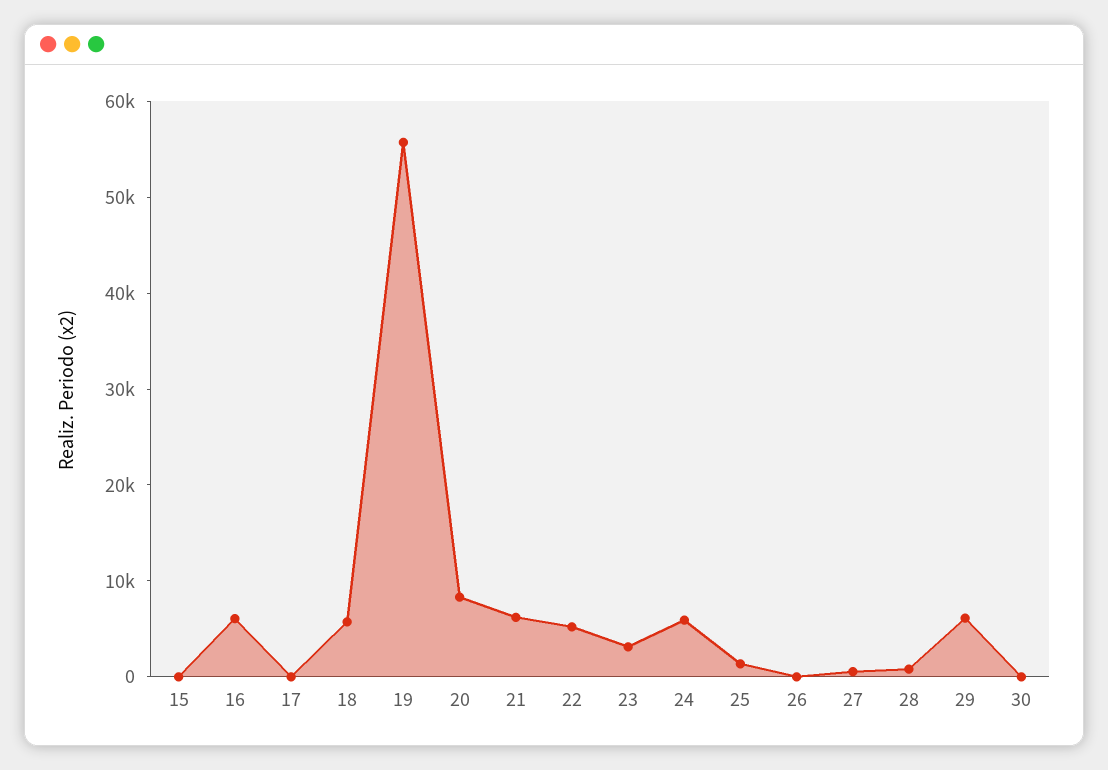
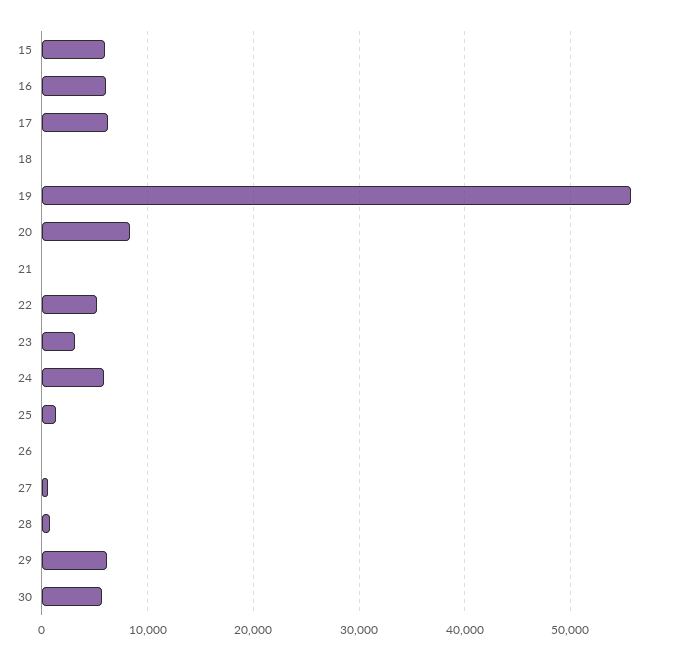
  {
-   "15": 0,
+   "15": 6000,
    "16": 6000,
-   "17": 0,
+   "17": 6000,
-   "18": 6000,
+   "18": 0,
    "19": 56000,
    "20": 8000,
-   "21": 6000,
+   "21": 0,
    "22": 5000,
    "23": 3000,
    "24": 6000,
    "25": 1000,
    "26": 0,
    "27": 1000,
    "28": 1000,
    "29": 6000,
-   "30": 0
+   "30": 6000
  }

